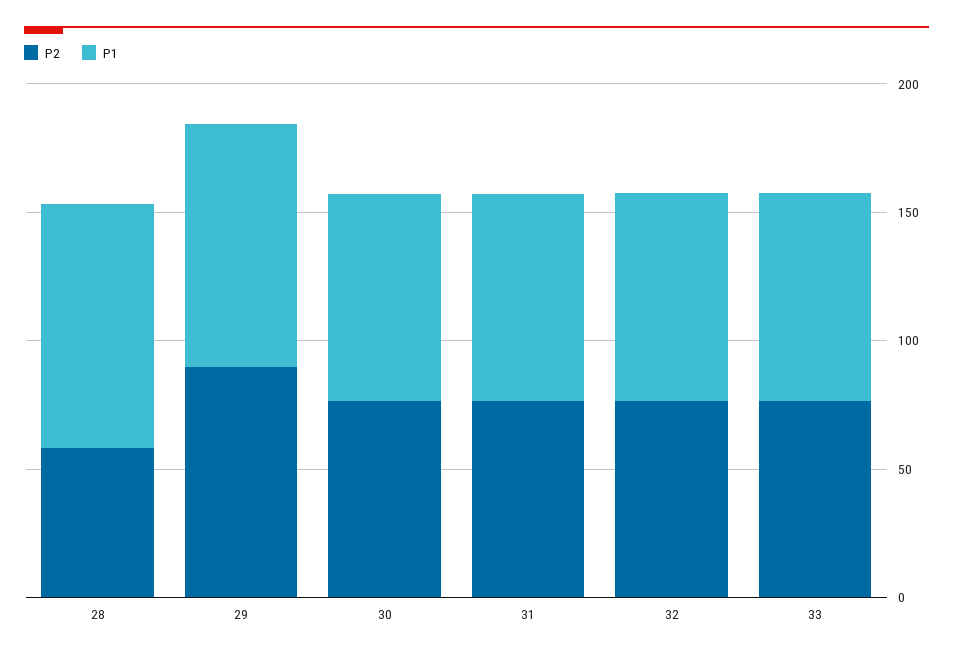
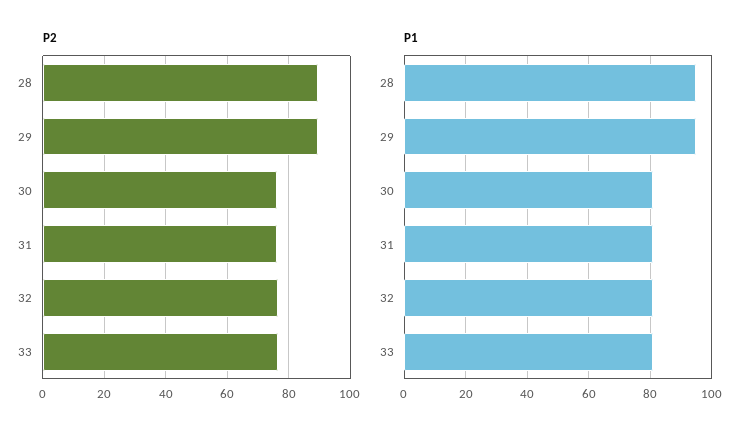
  {
    "P2": {
-     "28": 60,
+     "28": 90,
      "29": 90,
      "30": 76,
      "31": 76,
      "32": 76,
      "33": 76
    },
    "P1": {
      "28": 94,
      "29": 94,
      "30": 80,
      "31": 80,
      "32": 82,
      "33": 82
    }
  }

